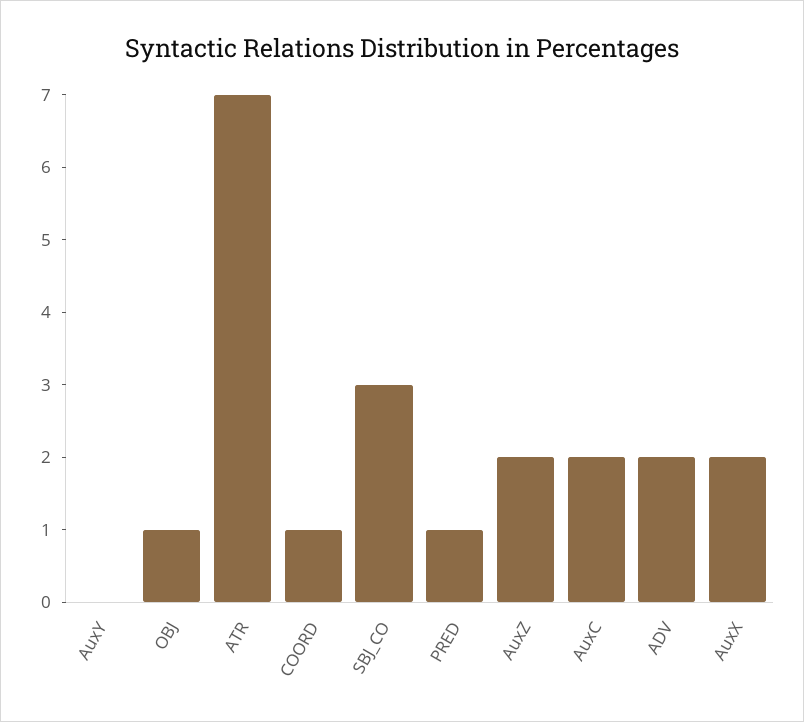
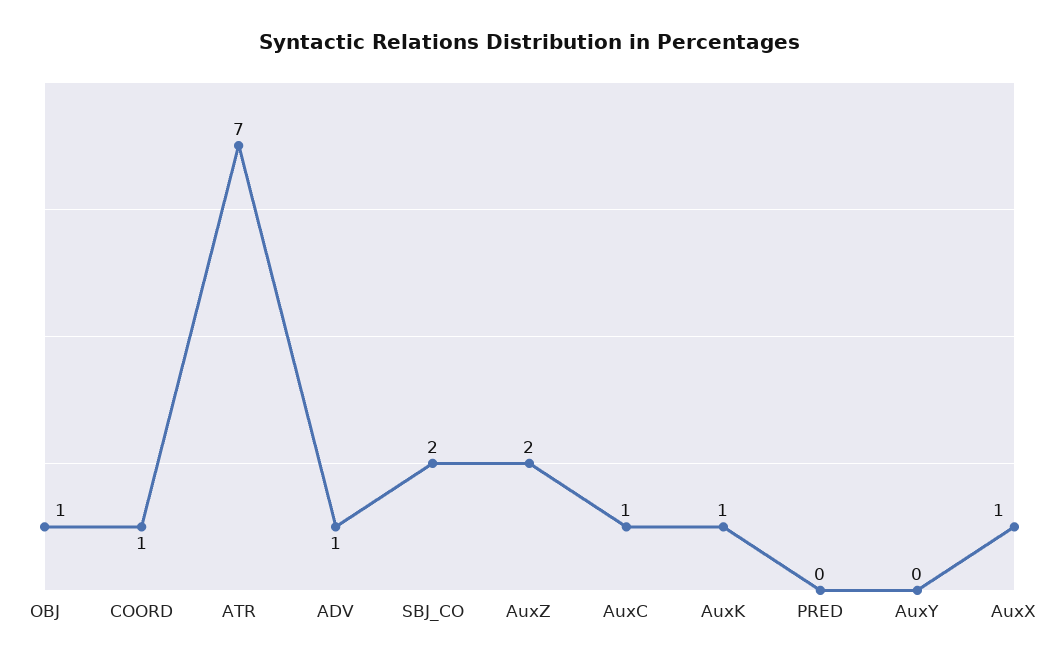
  {
    "AuxY": 0,
    "OBJ": 1,
    "ATR": 7,
    "COORD": 1,
-   "SBJ_CO": 3,
+   "SBJ_CO": 2,
-   "PRED": 1,
+   "PRED": 0,
    "AuxZ": 2,
-   "AuxC": 2,
+   "AuxC": 1,
-   "ADV": 2,
+   "ADV": 1,
-   "AuxX": 2
+   "AuxX": 1,
+   "AuxK": 1
  }

